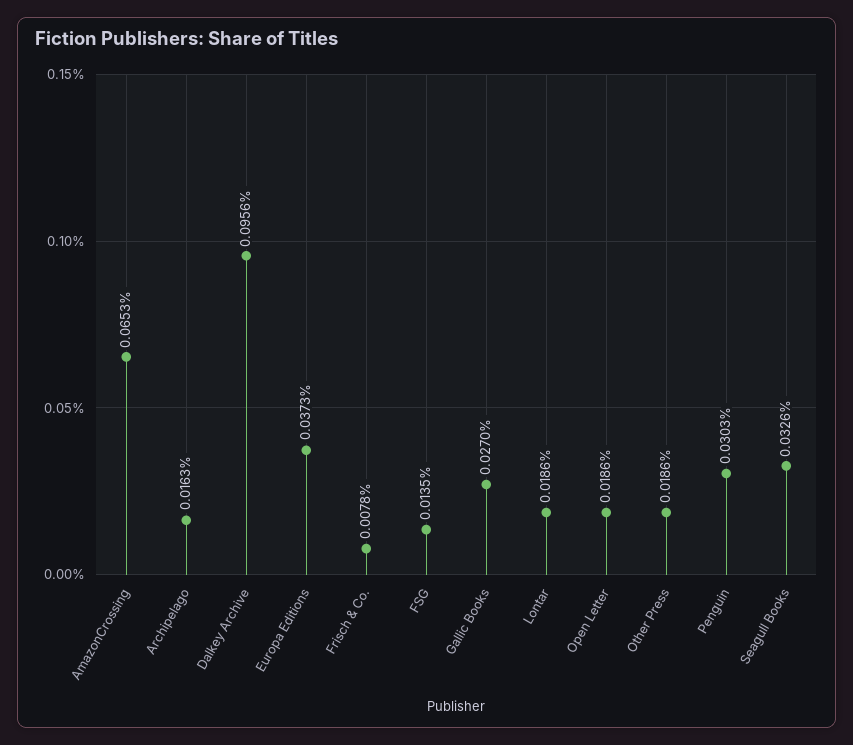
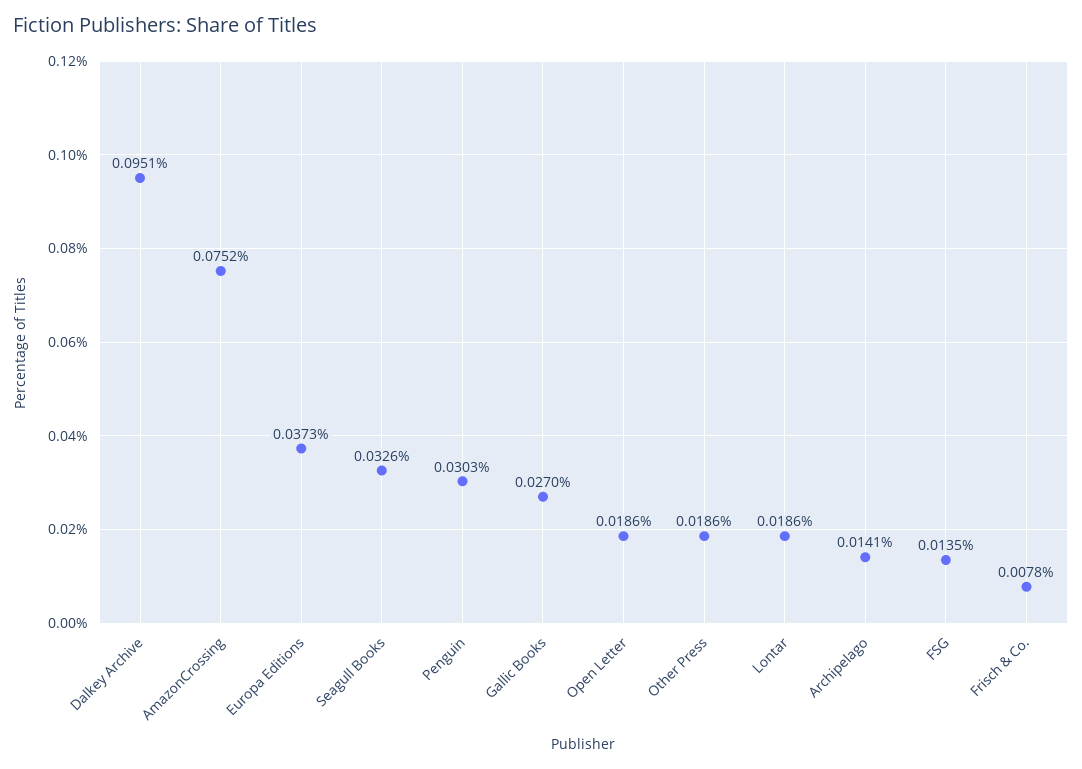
  {
-   "AmazonCrossing": 0.0653,
+   "AmazonCrossing": 0.0752,
-   "Archipelago": 0.0163,
+   "Archipelago": 0.0141,
-   "Dalkey Archive": 0.0956,
+   "Dalkey Archive": 0.0951,
    "Europa Editions": 0.0373,
    "Frisch & Co.": 0.0078,
    "FSG": 0.0135,
    "Gallic Books": 0.027,
    "Lontar": 0.0186,
    "Open Letter": 0.0186,
    "Other Press": 0.0186,
    "Penguin": 0.0303,
    "Seagull Books": 0.0326
  }

